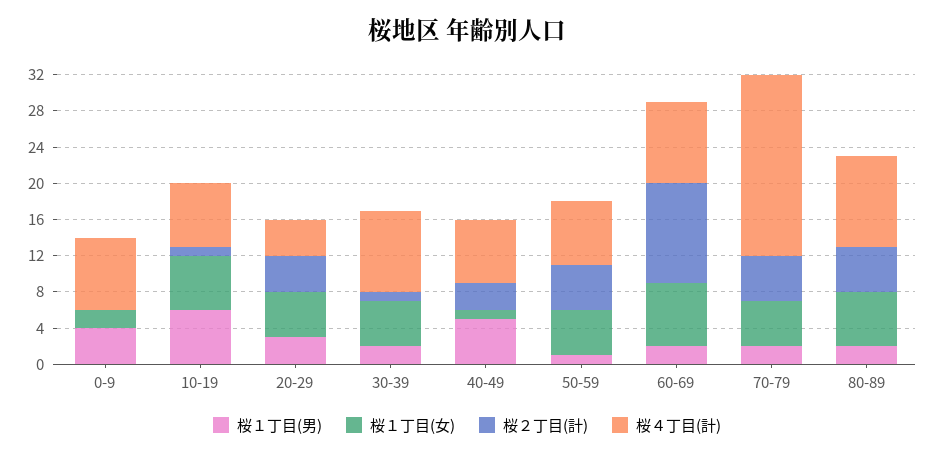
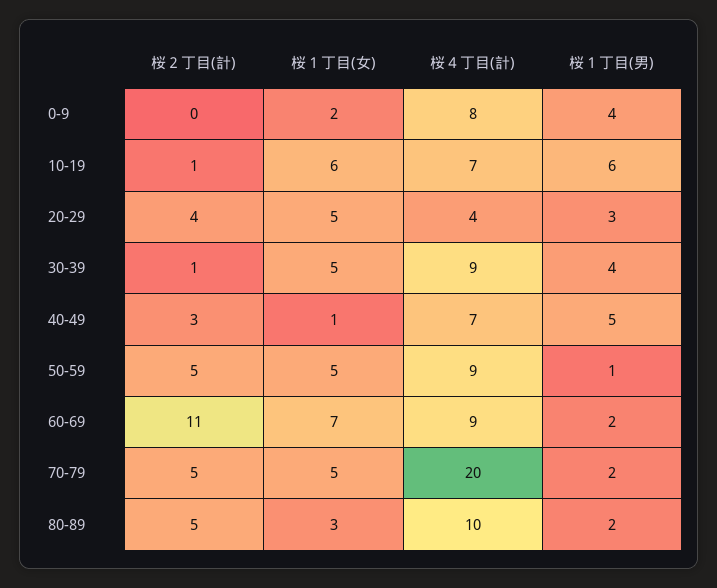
  {
    "桜１丁目(男)": {
      "0-9": 4,
      "10-19": 6,
      "20-29": 3,
-     "30-39": 2,
+     "30-39": 4,
      "40-49": 5,
      "50-59": 1,
      "60-69": 2,
      "70-79": 2,
      "80-89": 2
    },
    "桜１丁目(女)": {
      "0-9": 2,
      "10-19": 6,
      "20-29": 5,
      "30-39": 5,
      "40-49": 1,
      "50-59": 5,
      "60-69": 7,
      "70-79": 5,
-     "80-89": 6
+     "80-89": 3
    },
    "桜２丁目(計)": {
      "0-9": 0,
      "10-19": 1,
      "20-29": 4,
      "30-39": 1,
      "40-49": 3,
      "50-59": 5,
      "60-69": 11,
      "70-79": 5,
      "80-89": 5
    },
    "桜４丁目(計)": {
      "0-9": 8,
      "10-19": 7,
      "20-29": 4,
      "30-39": 9,
      "40-49": 7,
-     "50-59": 7,
+     "50-59": 9,
      "60-69": 9,
      "70-79": 20,
      "80-89": 10
    }
  }

